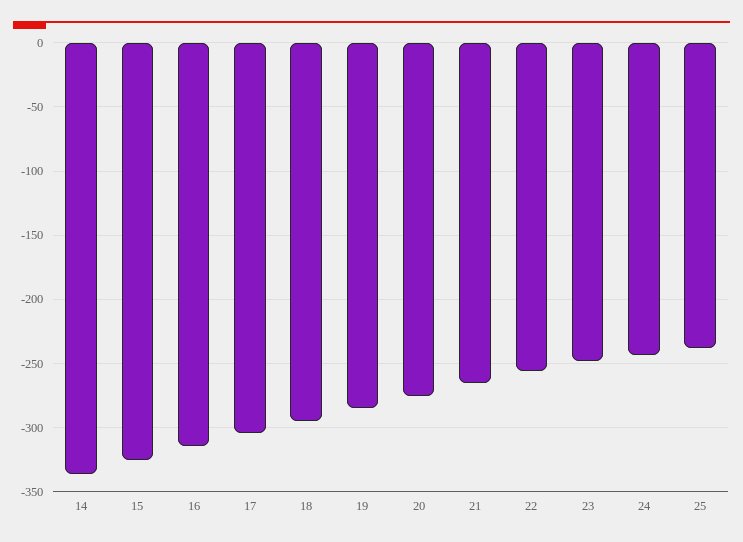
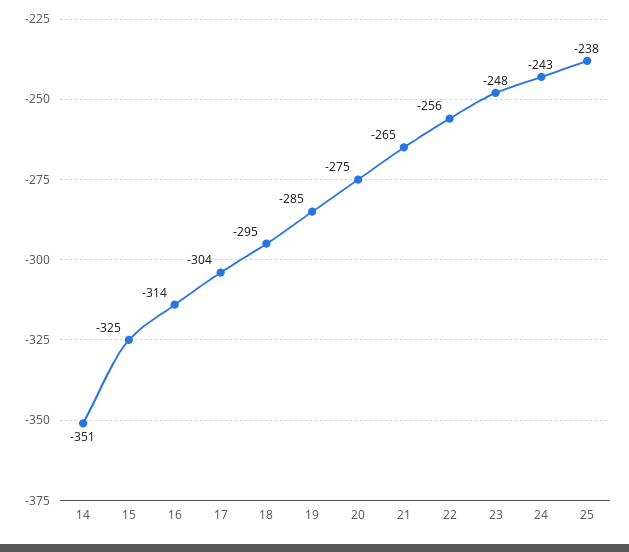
  {
-   "14": -335,
+   "14": -351,
    "15": -325,
    "16": -314,
    "17": -304,
    "18": -295,
    "19": -285,
    "20": -275,
    "21": -265,
    "22": -256,
    "23": -248,
    "24": -243,
    "25": -238
  }

